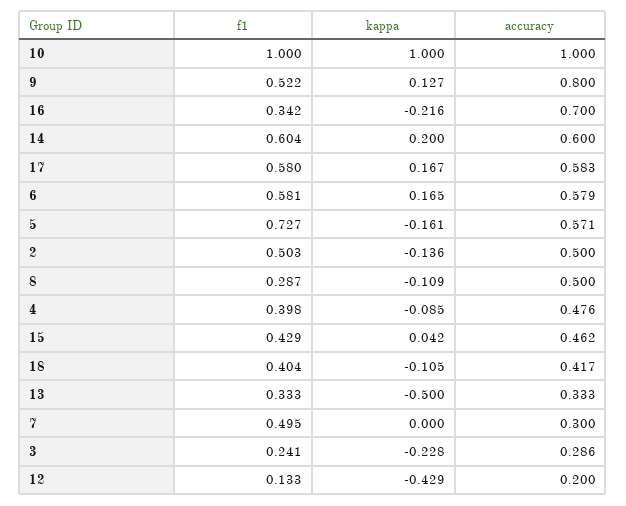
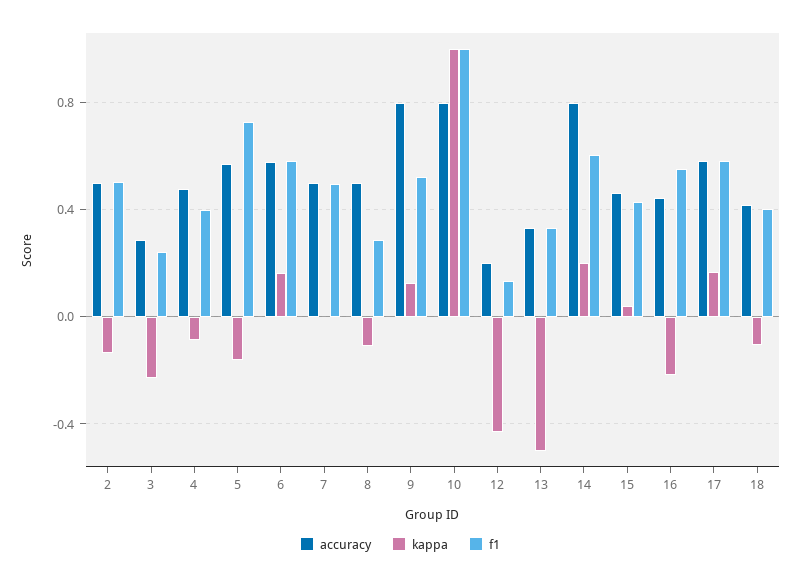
  {
    "f1": {
      "10": 1,
      "9": 0.522,
-     "16": 0.342,
+     "16": 0.55,
      "14": 0.604,
      "17": 0.58,
      "6": 0.581,
      "5": 0.727,
      "2": 0.503,
      "8": 0.287,
      "4": 0.398,
      "15": 0.429,
      "18": 0.404,
      "13": 0.333,
      "7": 0.495,
      "3": 0.241,
      "12": 0.133
    },
    "kappa": {
      "10": 1,
      "9": 0.127,
      "16": -0.216,
      "14": 0.2,
      "17": 0.167,
      "6": 0.165,
      "5": -0.161,
      "2": -0.136,
      "8": -0.109,
      "4": -0.085,
      "15": 0.042,
      "18": -0.105,
      "13": -0.5,
      "7": 0,
      "3": -0.228,
      "12": -0.429
    },
    "accuracy": {
-     "10": 1,
+     "10": 0.8,
      "9": 0.8,
-     "16": 0.7,
+     "16": 0.45,
-     "14": 0.6,
+     "14": 0.8,
      "17": 0.583,
      "6": 0.579,
      "5": 0.571,
      "2": 0.5,
      "8": 0.5,
      "4": 0.476,
      "15": 0.462,
      "18": 0.417,
      "13": 0.333,
-     "7": 0.3,
+     "7": 0.5,
      "3": 0.286,
      "12": 0.2
    }
  }

